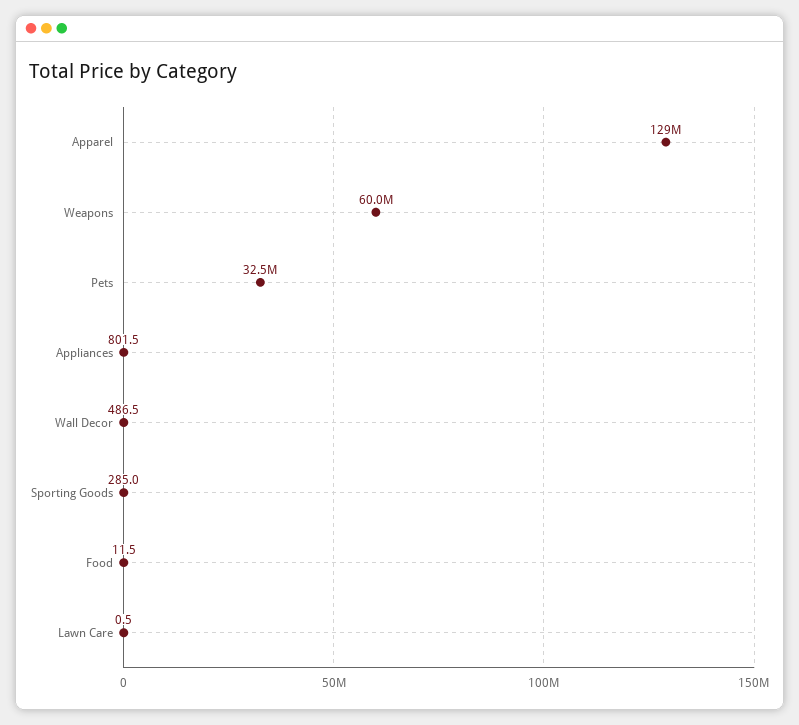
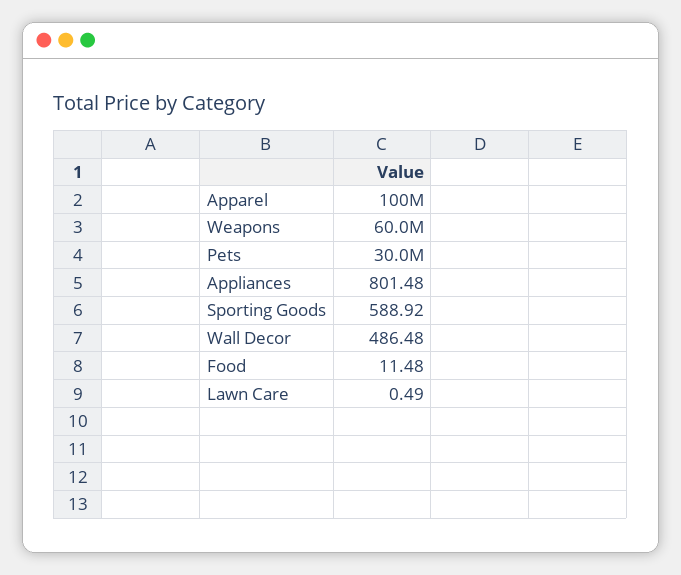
  {
-   "Apparel": 129000000,
+   "Apparel": 100000000,
    "Weapons": 60000000,
-   "Pets": 32500000,
+   "Pets": 30000000,
    "Appliances": 801.48,
    "Wall Decor": 486.48,
-   "Sporting Goods": 285,
+   "Sporting Goods": 588.92,
    "Food": 11.48,
    "Lawn Care": 0.49
  }

